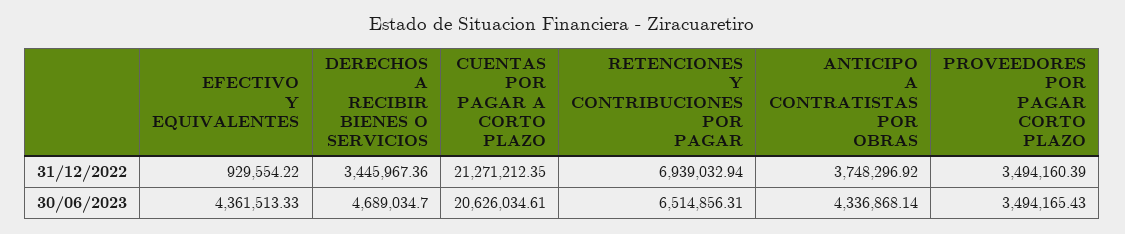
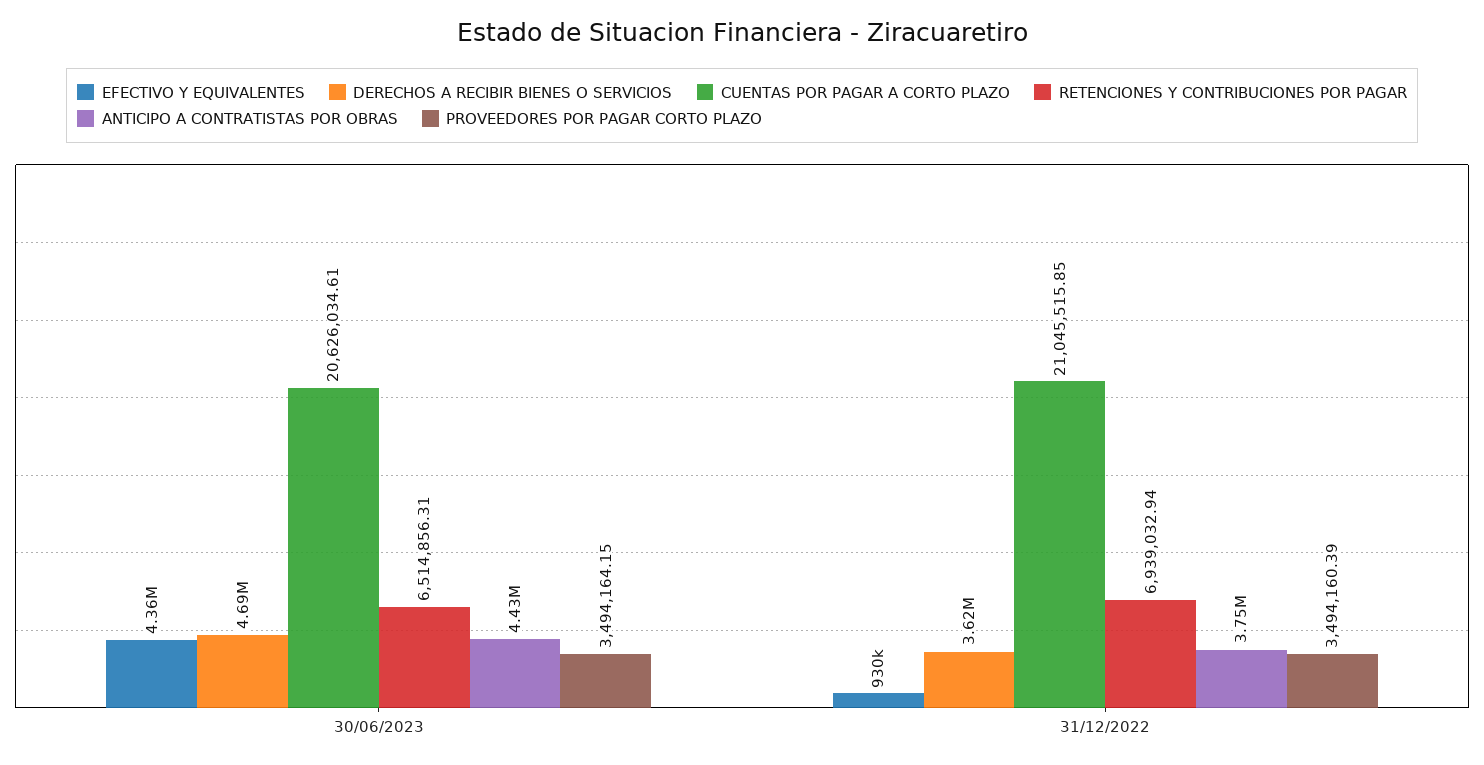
  {
    "EFECTIVO Y EQUIVALENTES": {
      "31/12/2022": 929554.22,
      "30/06/2023": 4361513.33
    },
    "DERECHOS A RECIBIR BIENES O SERVICIOS": {
-     "31/12/2022": 3445967.36,
+     "31/12/2022": 3620000,
      "30/06/2023": 4689034.7
    },
    "CUENTAS POR PAGAR A CORTO PLAZO": {
-     "31/12/2022": 21271212.35,
+     "31/12/2022": 21045515.85,
      "30/06/2023": 20626034.61
    },
    "RETENCIONES Y CONTRIBUCIONES POR PAGAR": {
      "31/12/2022": 6939032.94,
      "30/06/2023": 6514856.31
    },
    "ANTICIPO A CONTRATISTAS POR OBRAS": {
      "31/12/2022": 3748296.92,
-     "30/06/2023": 4336868.14
+     "30/06/2023": 4430000
    },
    "PROVEEDORES POR PAGAR CORTO PLAZO": {
      "31/12/2022": 3494160.39,
-     "30/06/2023": 3494165.43
+     "30/06/2023": 3494164.15
    }
  }

